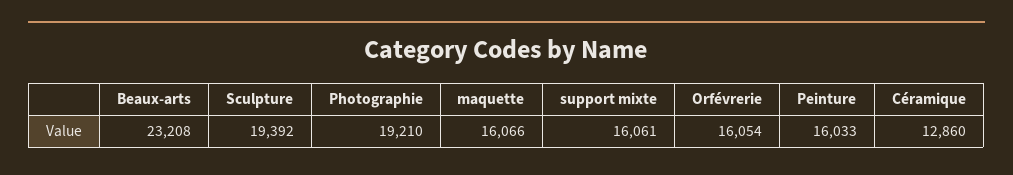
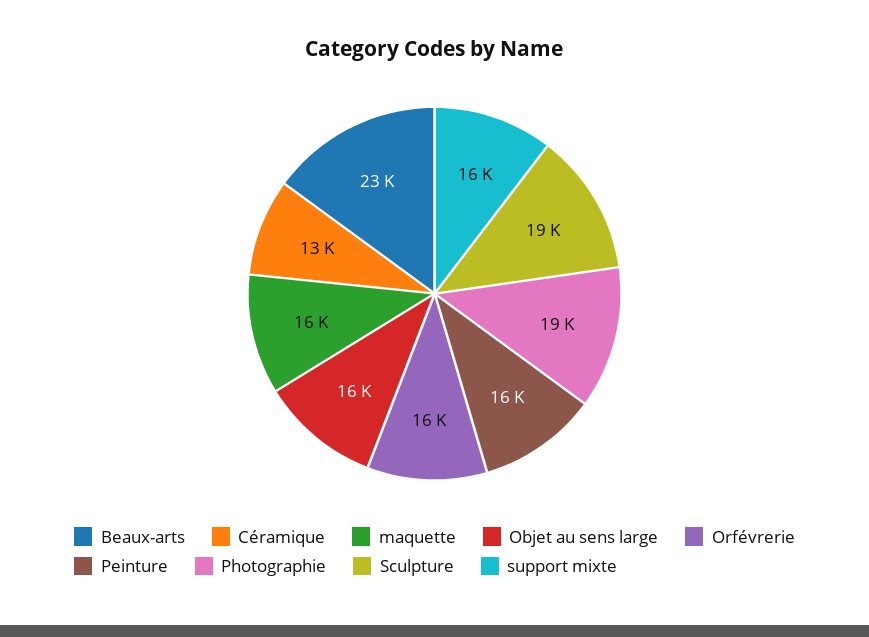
  {
    "Beaux-arts": 23208,
    "Sculpture": 19392,
    "Photographie": 19210,
    "maquette": 16066,
    "support mixte": 16061,
    "Orfévrerie": 16054,
    "Peinture": 16033,
-   "Céramique": 12860
+   "Céramique": 12860,
+   "Objet au sens large": 16000
  }

